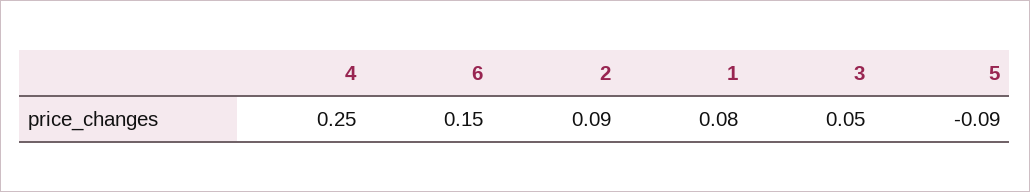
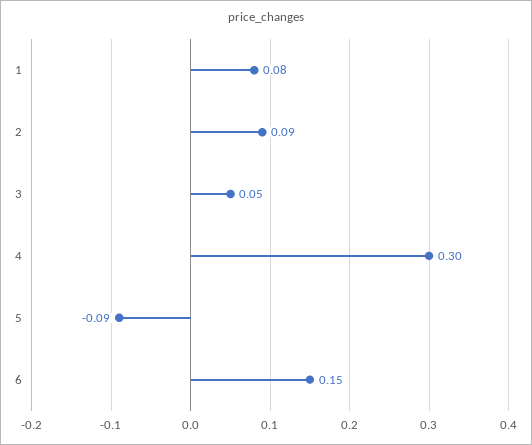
  {
-   "4": 0.25,
+   "4": 0.3,
    "6": 0.15,
    "2": 0.09,
    "1": 0.08,
    "3": 0.05,
    "5": -0.09
  }

